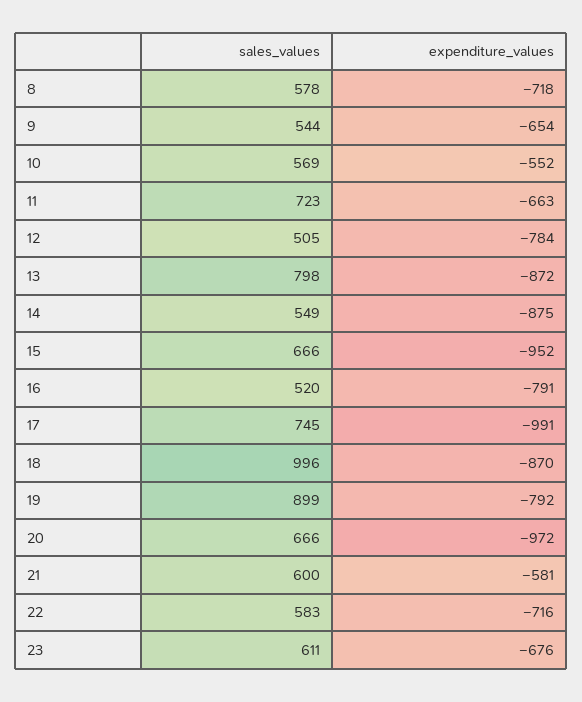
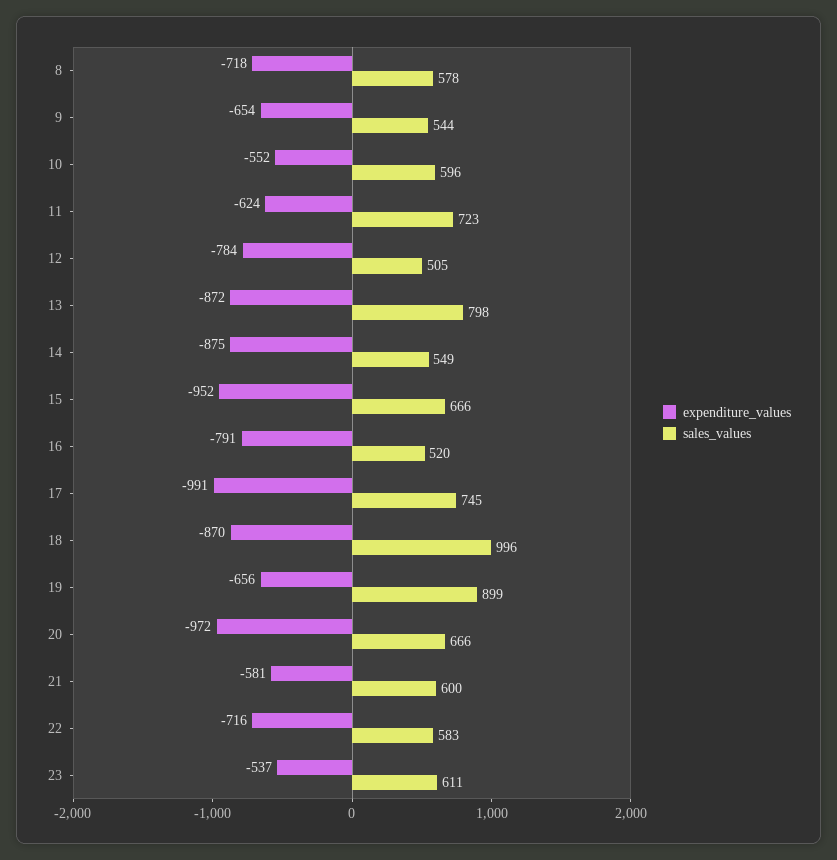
  {
    "sales_values": {
      "8": 578,
      "9": 544,
-     "10": 569,
+     "10": 596,
      "11": 723,
      "12": 505,
      "13": 798,
      "14": 549,
      "15": 666,
      "16": 520,
      "17": 745,
      "18": 996,
      "19": 899,
      "20": 666,
      "21": 600,
      "22": 583,
      "23": 611
    },
    "expenditure_values": {
      "8": -718,
      "9": -654,
      "10": -552,
-     "11": -663,
+     "11": -624,
      "12": -784,
      "13": -872,
      "14": -875,
      "15": -952,
      "16": -791,
      "17": -991,
      "18": -870,
-     "19": -792,
+     "19": -656,
      "20": -972,
      "21": -581,
      "22": -716,
-     "23": -676
+     "23": -537
    }
  }

